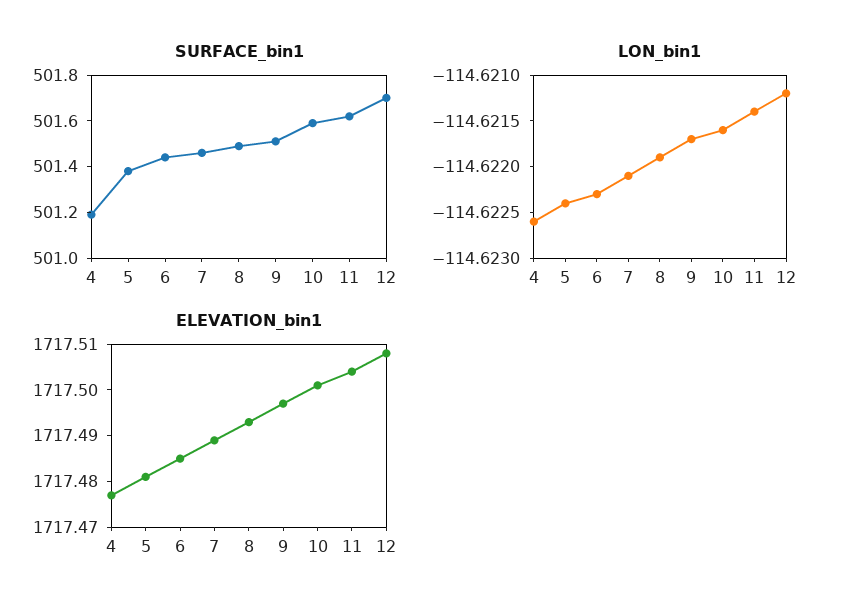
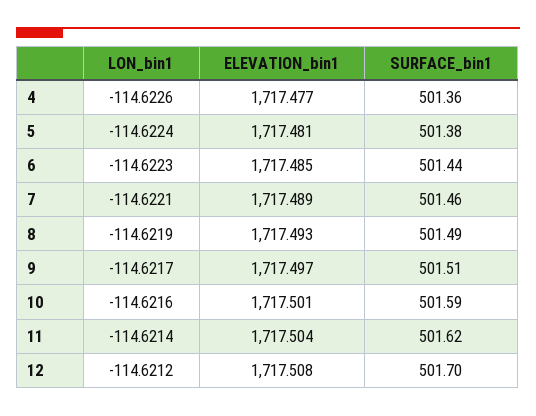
  {
    "SURFACE_bin1": {
-     "4": 501.2,
+     "4": 501.36,
      "5": 501.38,
      "6": 501.44,
      "7": 501.46,
      "8": 501.49,
      "9": 501.51,
      "10": 501.59,
      "11": 501.62,
      "12": 501.7
    },
    "LON_bin1": {
      "4": -114.6226,
      "5": -114.6224,
      "6": -114.6223,
      "7": -114.6221,
      "8": -114.6219,
      "9": -114.6217,
      "10": -114.6216,
      "11": -114.6214,
      "12": -114.6212
    },
    "ELEVATION_bin1": {
      "4": 1717.477,
      "5": 1717.481,
      "6": 1717.485,
      "7": 1717.489,
      "8": 1717.493,
      "9": 1717.497,
      "10": 1717.501,
      "11": 1717.504,
      "12": 1717.508
    }
  }

